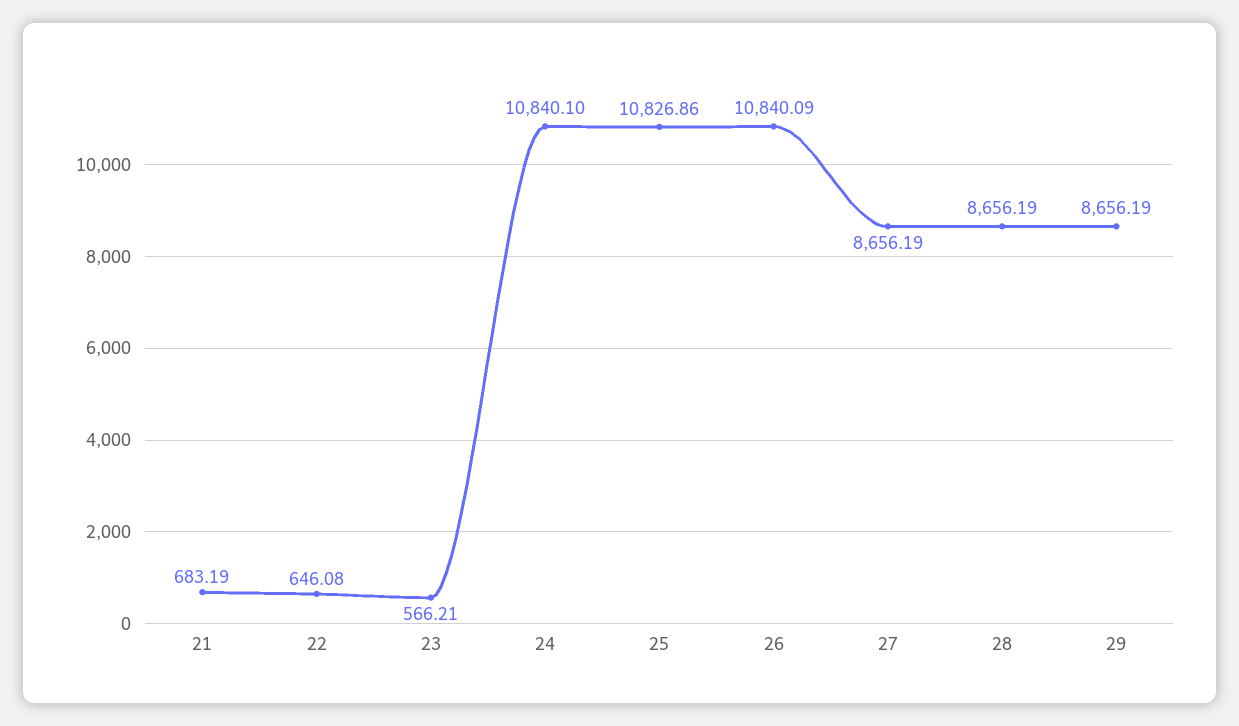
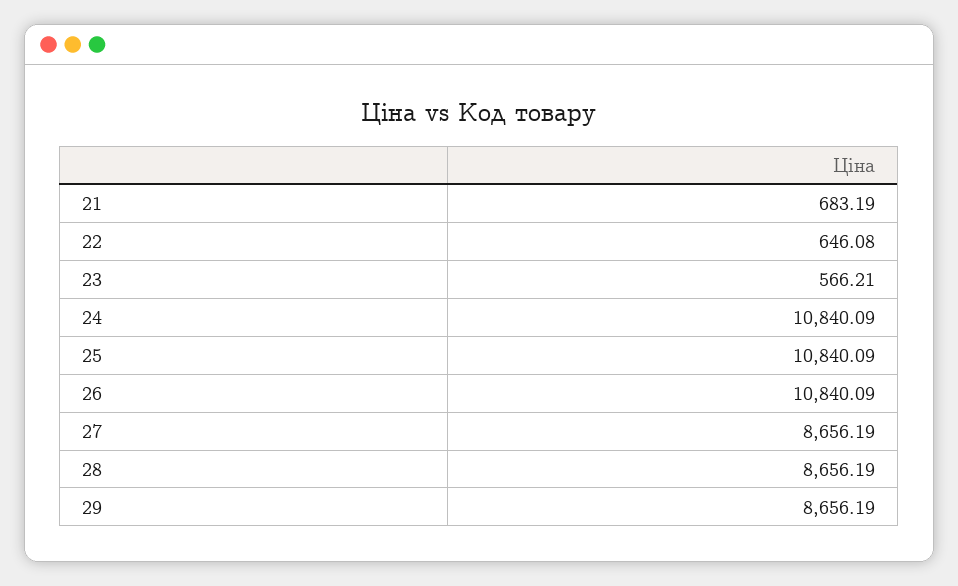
  {
    "21": 683.19,
    "22": 646.08,
    "23": 566.21,
-   "24": 10840.1,
+   "24": 10840.09,
-   "25": 10826.86,
+   "25": 10840.09,
    "26": 10840.09,
    "27": 8656.19,
    "28": 8656.19,
    "29": 8656.19
  }

